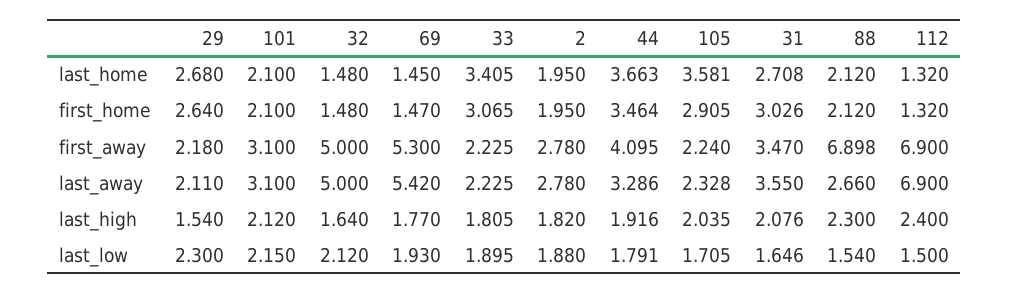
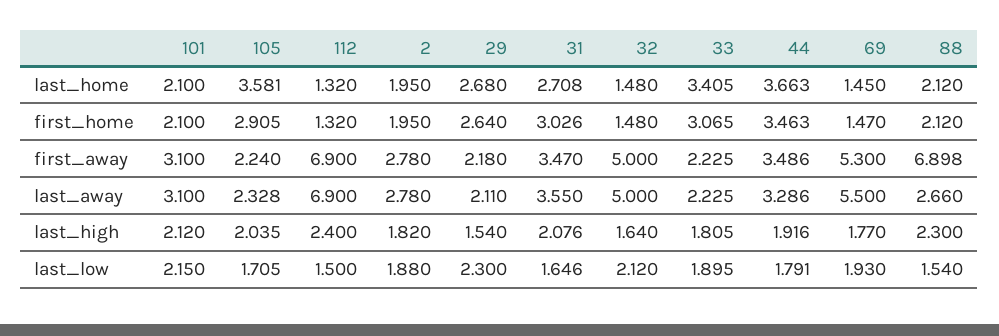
  {
    "29": {
      "last_home": 2.68,
      "first_home": 2.64,
      "first_away": 2.18,
      "last_away": 2.11,
      "last_high": 1.54,
      "last_low": 2.3
    },
    "101": {
      "last_home": 2.1,
      "first_home": 2.1,
      "first_away": 3.1,
      "last_away": 3.1,
      "last_high": 2.12,
      "last_low": 2.15
    },
    "32": {
      "last_home": 1.48,
      "first_home": 1.48,
      "first_away": 5,
      "last_away": 5,
      "last_high": 1.64,
      "last_low": 2.12
    },
    "69": {
      "last_home": 1.45,
      "first_home": 1.47,
      "first_away": 5.3,
-     "last_away": 5.42,
+     "last_away": 5.5,
      "last_high": 1.77,
      "last_low": 1.93
    },
    "33": {
      "last_home": 3.405,
      "first_home": 3.065,
      "first_away": 2.225,
      "last_away": 2.225,
      "last_high": 1.805,
      "last_low": 1.895
    },
    "2": {
      "last_home": 1.95,
      "first_home": 1.95,
      "first_away": 2.78,
      "last_away": 2.78,
      "last_high": 1.82,
      "last_low": 1.88
    },
    "44": {
      "last_home": 3.663,
-     "first_home": 3.464,
+     "first_home": 3.463,
-     "first_away": 4.095,
+     "first_away": 3.486,
      "last_away": 3.286,
      "last_high": 1.916,
      "last_low": 1.791
    },
    "105": {
      "last_home": 3.581,
      "first_home": 2.905,
      "first_away": 2.24,
      "last_away": 2.328,
      "last_high": 2.035,
      "last_low": 1.705
    },
    "31": {
      "last_home": 2.708,
      "first_home": 3.026,
      "first_away": 3.47,
      "last_away": 3.55,
      "last_high": 2.076,
      "last_low": 1.646
    },
    "88": {
      "last_home": 2.12,
      "first_home": 2.12,
      "first_away": 6.898,
      "last_away": 2.66,
      "last_high": 2.3,
      "last_low": 1.54
    },
    "112": {
      "last_home": 1.32,
      "first_home": 1.32,
      "first_away": 6.9,
      "last_away": 6.9,
      "last_high": 2.4,
      "last_low": 1.5
    }
  }

